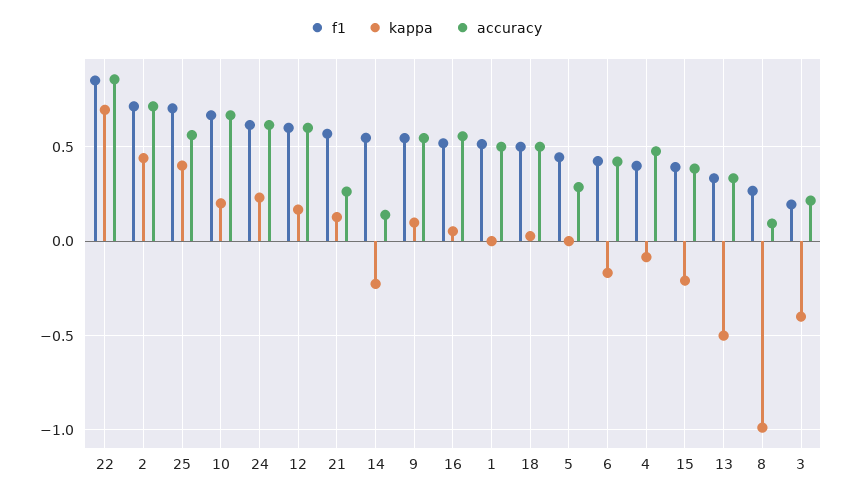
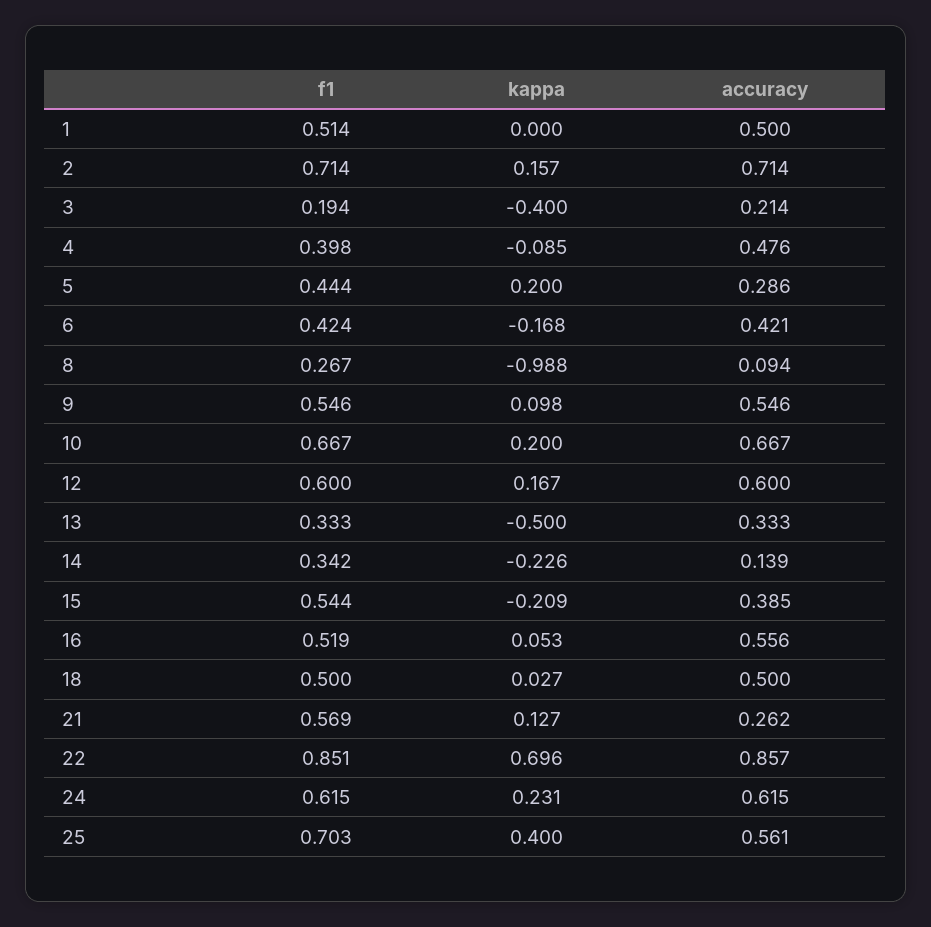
  {
    "f1": {
      "22": 0.851,
      "2": 0.714,
      "25": 0.703,
      "10": 0.667,
      "24": 0.615,
      "12": 0.6,
      "21": 0.569,
-     "14": 0.55,
+     "14": 0.342,
      "9": 0.546,
      "16": 0.519,
      "1": 0.514,
      "18": 0.5,
      "5": 0.444,
      "6": 0.424,
      "4": 0.398,
-     "15": 0.4,
+     "15": 0.544,
      "13": 0.333,
      "8": 0.267,
      "3": 0.194
    },
    "kappa": {
      "22": 0.696,
-     "2": 0.45,
+     "2": 0.157,
      "25": 0.4,
      "10": 0.2,
      "24": 0.231,
      "12": 0.167,
      "21": 0.127,
      "14": -0.226,
      "9": 0.098,
      "16": 0.053,
      "1": 0,
      "18": 0.027,
-     "5": 0,
+     "5": 0.2,
      "6": -0.168,
      "4": -0.085,
      "15": -0.209,
      "13": -0.5,
      "8": -0.988,
      "3": -0.4
    },
    "accuracy": {
      "22": 0.857,
      "2": 0.714,
      "25": 0.561,
      "10": 0.667,
      "24": 0.615,
      "12": 0.6,
      "21": 0.262,
      "14": 0.139,
      "9": 0.546,
      "16": 0.556,
      "1": 0.5,
      "18": 0.5,
      "5": 0.286,
      "6": 0.421,
      "4": 0.476,
      "15": 0.385,
      "13": 0.333,
      "8": 0.094,
      "3": 0.214
    }
  }

